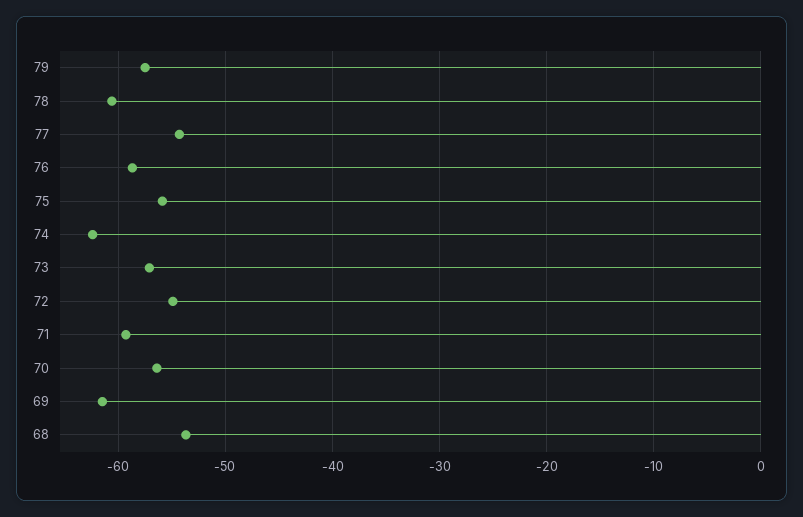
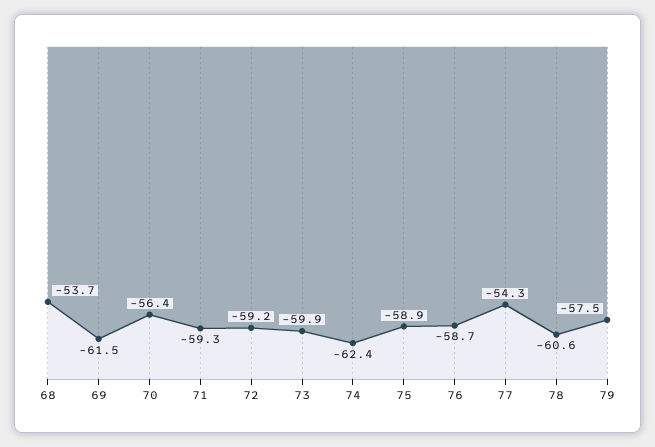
  {
    "79": -57.5,
    "78": -60.6,
    "77": -54.3,
    "76": -58.7,
-   "75": -56,
+   "75": -58.9,
    "74": -62.4,
-   "73": -57,
+   "73": -59.9,
-   "72": -55,
+   "72": -59.2,
    "71": -59.3,
    "70": -56.4,
    "69": -61.5,
    "68": -53.7
  }

